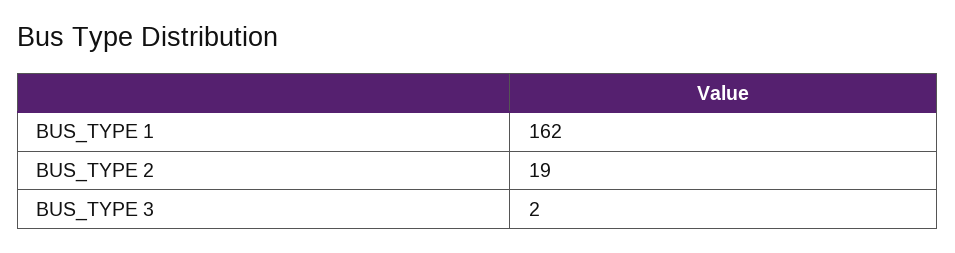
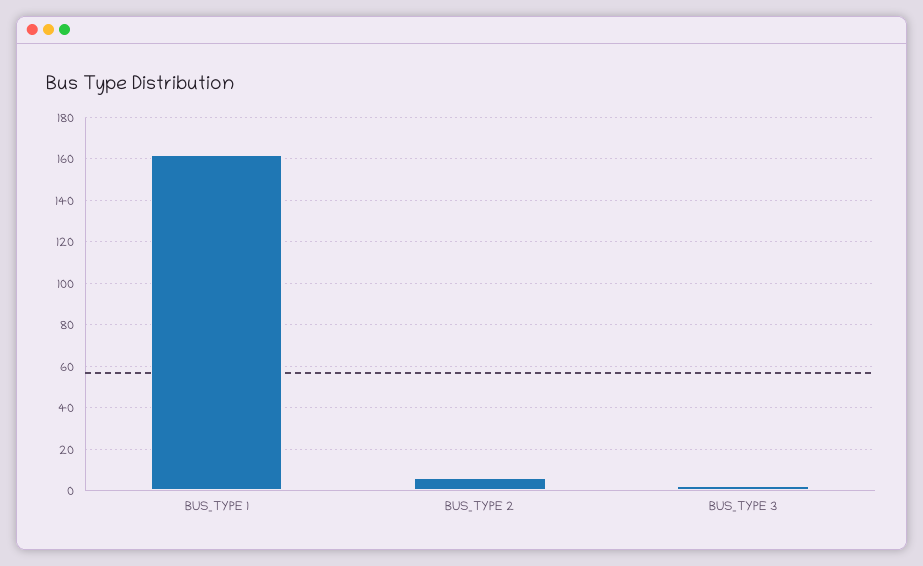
  {
    "BUS_TYPE 1": 162,
-   "BUS_TYPE 2": 19,
+   "BUS_TYPE 2": 5,
    "BUS_TYPE 3": 2
  }

